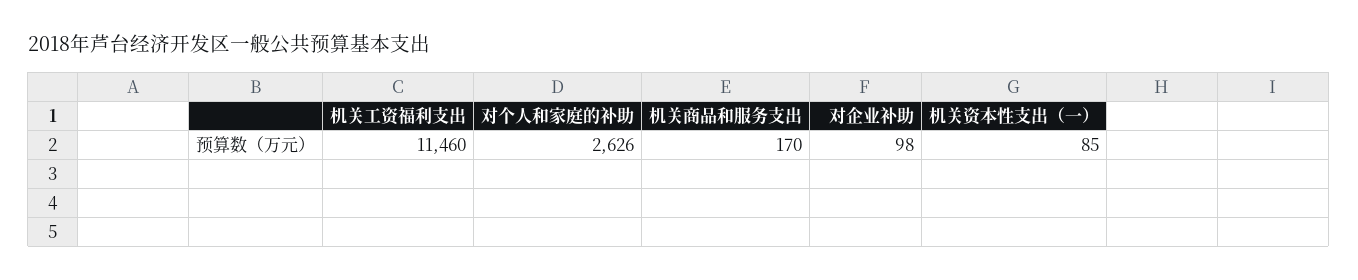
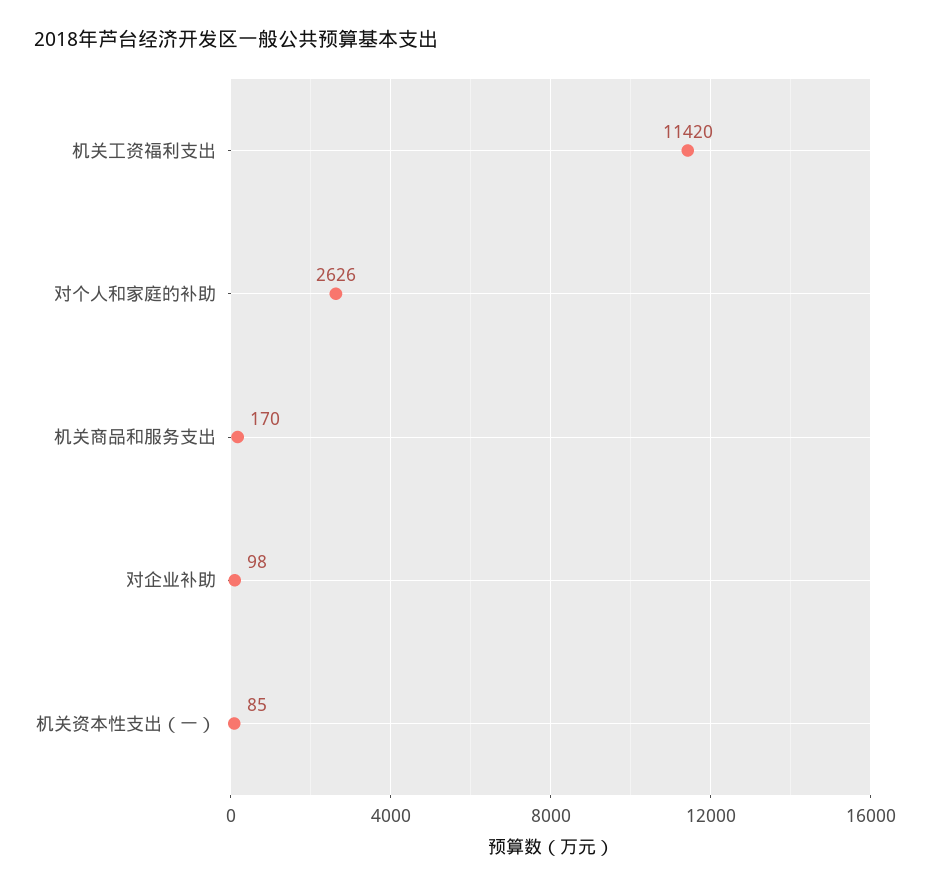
  {
-   "机关工资福利支出": 11460,
+   "机关工资福利支出": 11420,
    "对个人和家庭的补助": 2626,
    "机关商品和服务支出": 170,
    "对企业补助": 98,
    "机关资本性支出（一）": 85
  }

